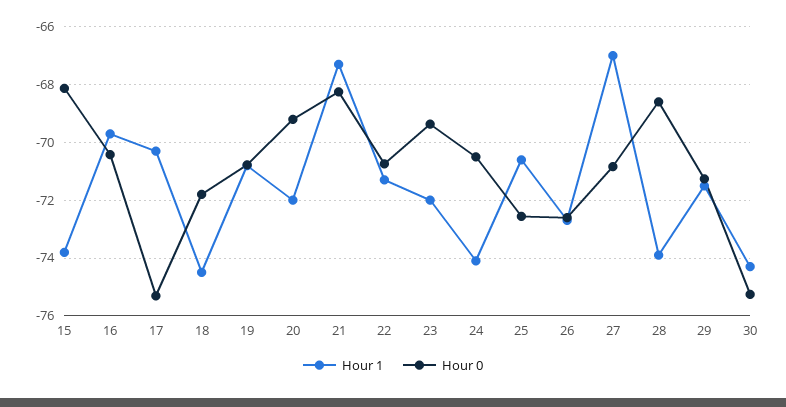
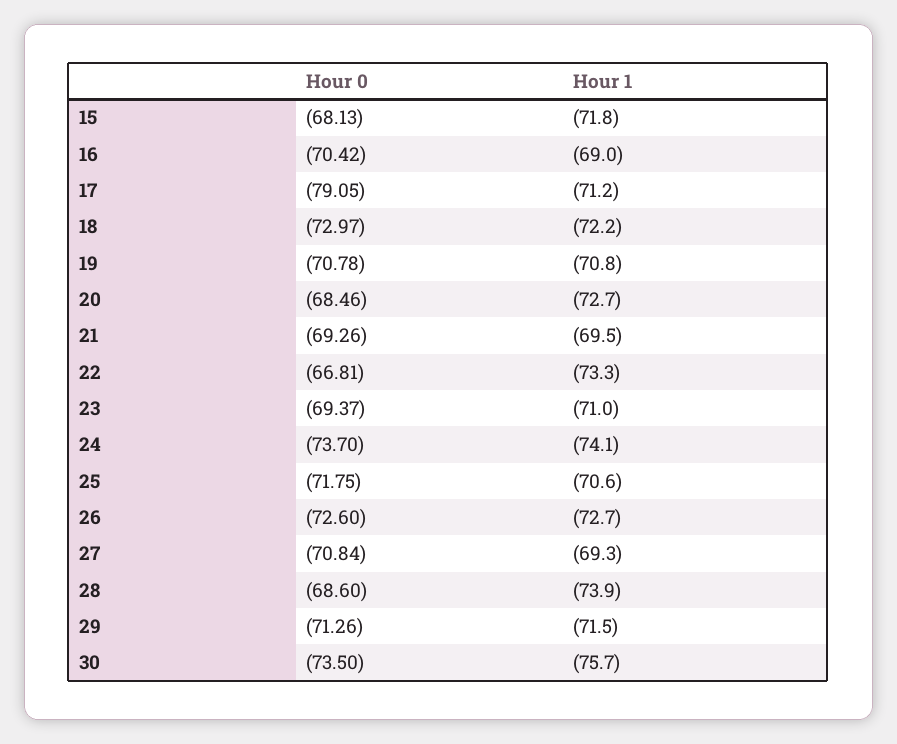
  {
    "Hour 1": {
-     "15": -73.75,
+     "15": -71.8,
-     "16": -69.75,
+     "16": -69,
-     "17": -70.25,
+     "17": -71.2,
-     "18": -74.5,
+     "18": -72.2,
      "19": -70.8,
-     "20": -72,
+     "20": -72.7,
-     "21": -67.25,
+     "21": -69.5,
-     "22": -71.25,
+     "22": -73.3,
-     "23": -72,
+     "23": -71,
      "24": -74.1,
      "25": -70.6,
      "26": -72.7,
-     "27": -67,
+     "27": -69.3,
      "28": -73.9,
      "29": -71.5,
-     "30": -74.25
+     "30": -75.7
    },
    "Hour 0": {
      "15": -68.13,
      "16": -70.42,
-     "17": -75.25,
+     "17": -79.05,
-     "18": -71.75,
+     "18": -72.97,
      "19": -70.78,
-     "20": -69.25,
+     "20": -68.46,
-     "21": -68.25,
+     "21": -69.26,
-     "22": -70.75,
+     "22": -66.81,
      "23": -69.37,
-     "24": -70.5,
+     "24": -73.7,
-     "25": -72.5,
+     "25": -71.75,
      "26": -72.6,
      "27": -70.84,
      "28": -68.6,
      "29": -71.26,
-     "30": -75.25
+     "30": -73.5
    }
  }

